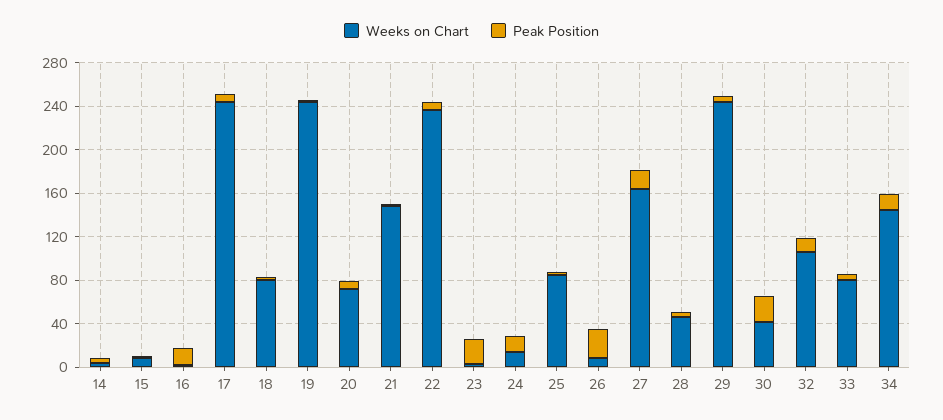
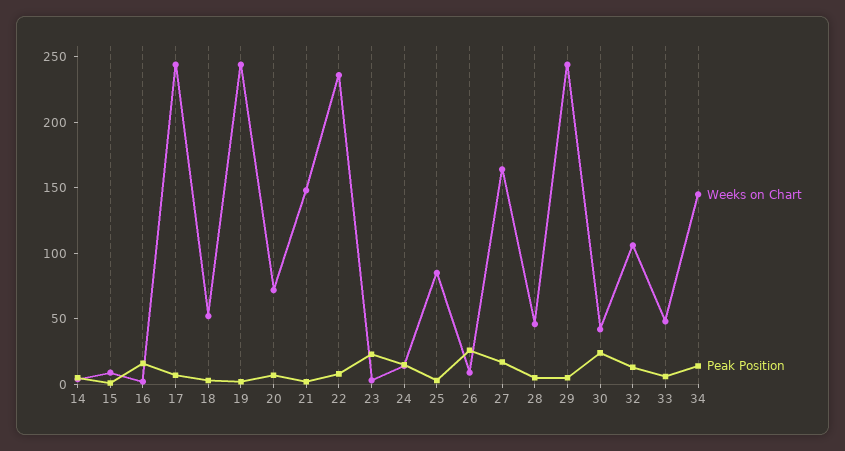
  {
    "Weeks on Chart": {
      "14": 0,
      "15": 10,
      "16": 0,
      "17": 240,
-     "18": 80,
+     "18": 50,
      "19": 240,
      "20": 70,
      "21": 150,
      "22": 240,
      "23": 0,
      "24": 10,
      "25": 90,
      "26": 10,
      "27": 160,
      "28": 50,
      "29": 240,
      "30": 40,
      "32": 110,
-     "33": 80,
+     "33": 50,
      "34": 150
    },
    "Peak Position": {
      "14": 10,
      "15": 0,
      "16": 20,
      "17": 10,
      "18": 0,
      "19": 0,
      "20": 10,
      "21": 0,
      "22": 10,
      "23": 20,
      "24": 20,
      "25": 0,
      "26": 30,
      "27": 20,
      "28": 10,
      "29": 10,
      "30": 20,
      "32": 10,
      "33": 10,
      "34": 10
    }
  }

